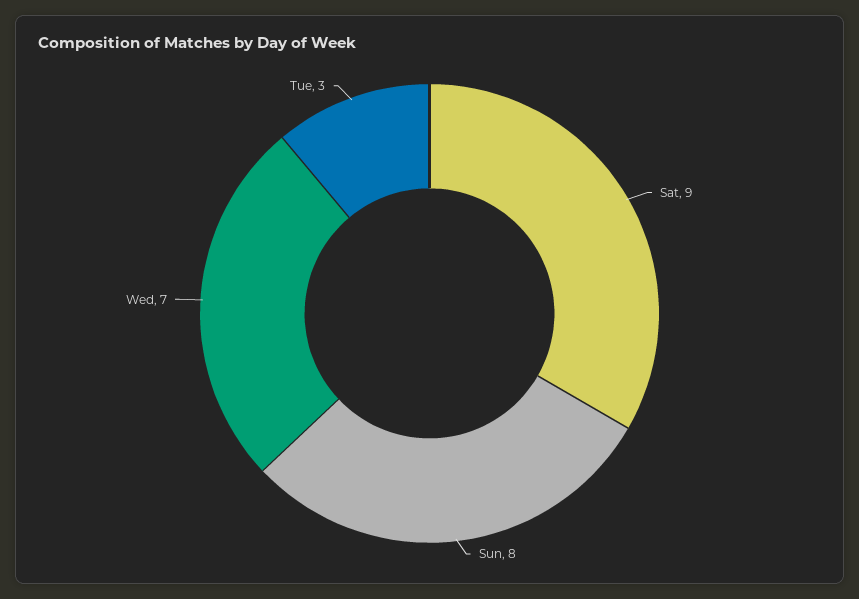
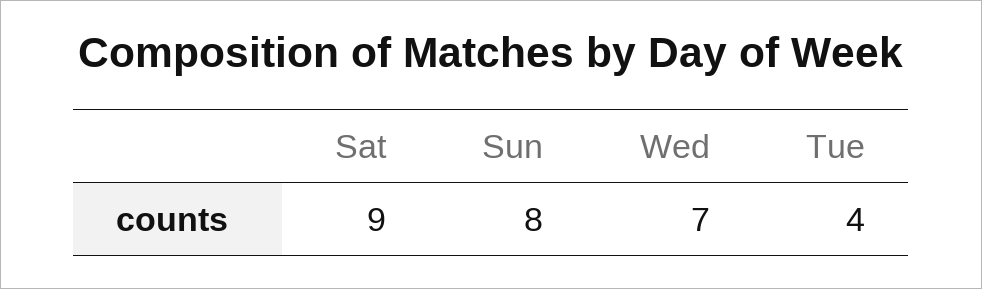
  {
    "Sat": 9,
    "Sun": 8,
    "Wed": 7,
-   "Tue": 3
+   "Tue": 4
  }

